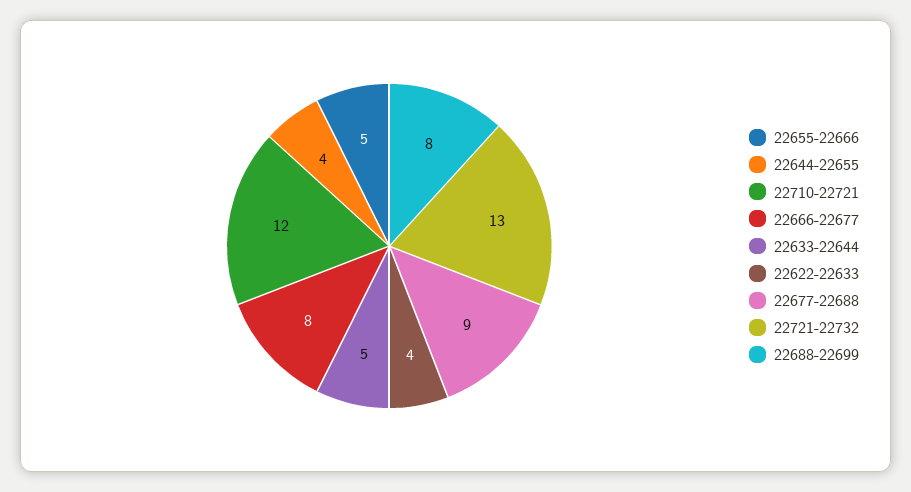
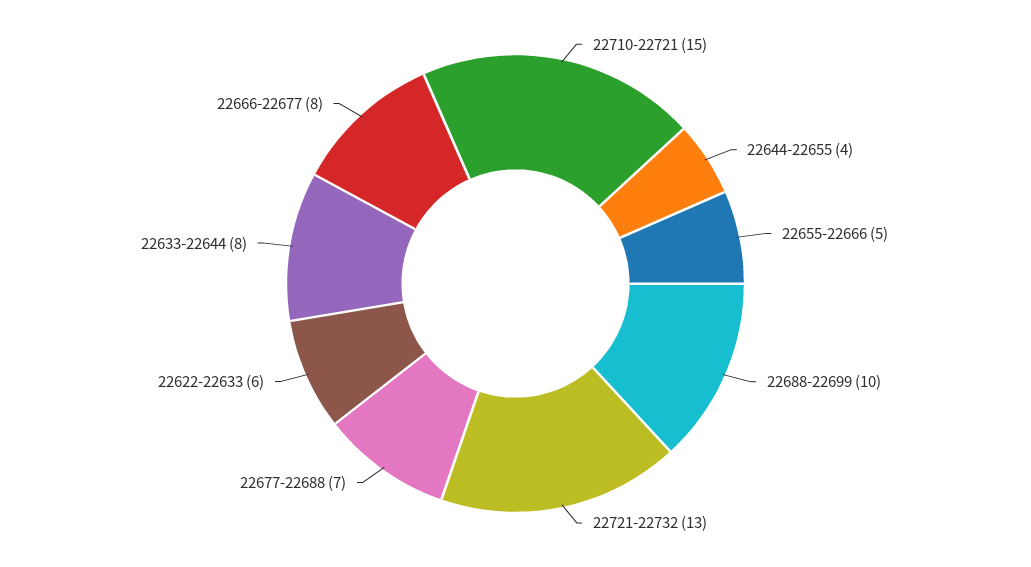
  {
    "22655-22666": 5,
    "22644-22655": 4,
-   "22710-22721": 12,
+   "22710-22721": 15,
    "22666-22677": 8,
-   "22633-22644": 5,
+   "22633-22644": 8,
-   "22622-22633": 4,
+   "22622-22633": 6,
-   "22677-22688": 9,
+   "22677-22688": 7,
    "22721-22732": 13,
-   "22688-22699": 8
+   "22688-22699": 10
  }

